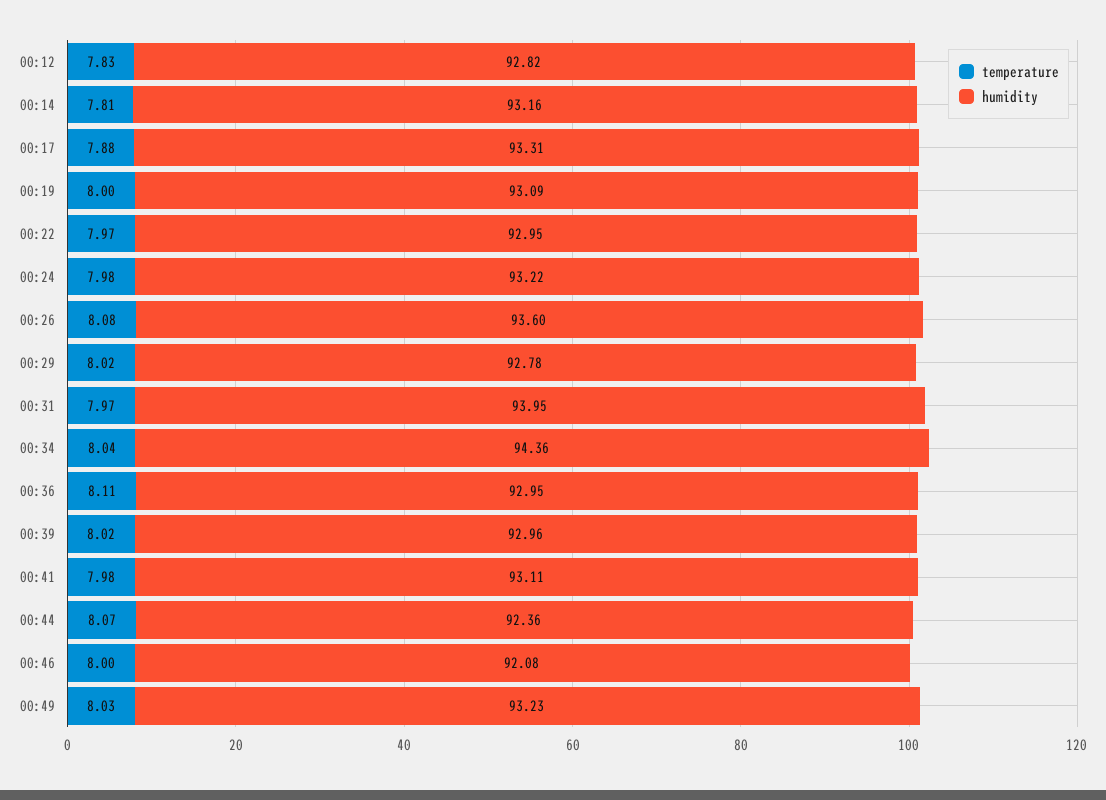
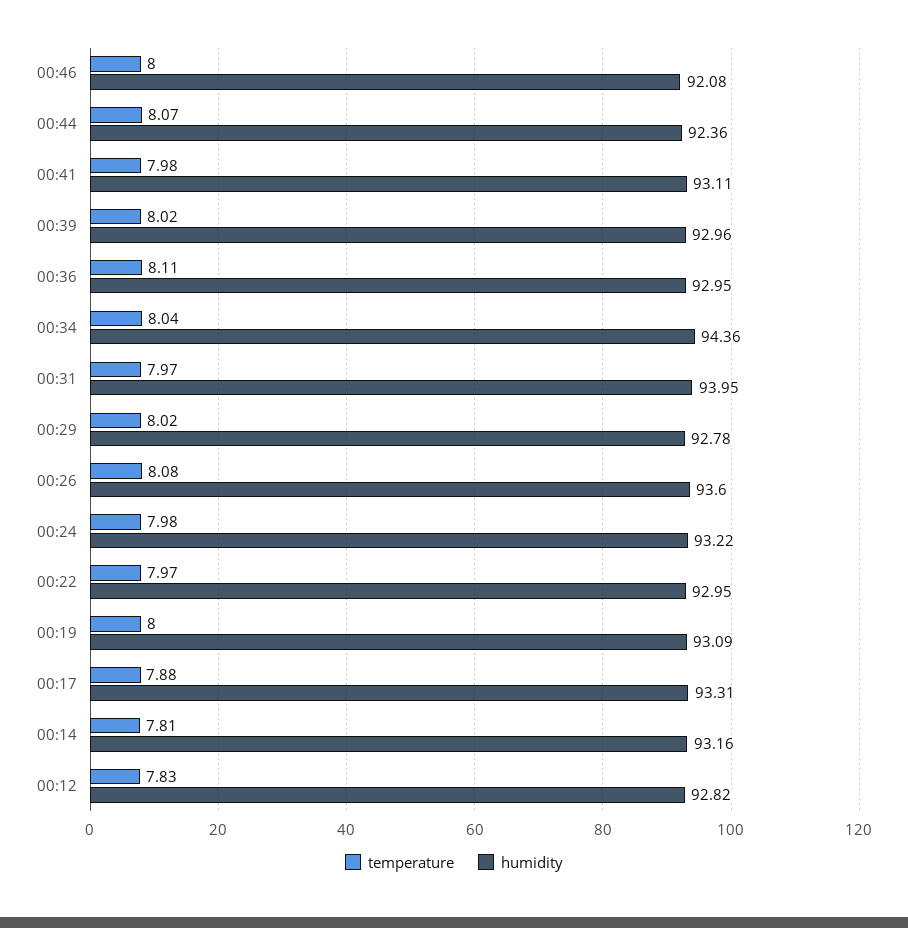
  {
    "temperature": {
      "00:12": 7.83,
      "00:14": 7.81,
      "00:17": 7.88,
      "00:19": 8,
      "00:22": 7.97,
      "00:24": 7.98,
      "00:26": 8.08,
      "00:29": 8.02,
      "00:31": 7.97,
      "00:34": 8.04,
      "00:36": 8.11,
      "00:39": 8.02,
      "00:41": 7.98,
      "00:44": 8.07,
-     "00:46": 8,
+     "00:46": 8
-     "00:49": 8.03
    },
    "humidity": {
      "00:12": 92.82,
      "00:14": 93.16,
      "00:17": 93.31,
      "00:19": 93.09,
      "00:22": 92.95,
      "00:24": 93.22,
      "00:26": 93.6,
      "00:29": 92.78,
      "00:31": 93.95,
      "00:34": 94.36,
      "00:36": 92.95,
      "00:39": 92.96,
      "00:41": 93.11,
      "00:44": 92.36,
-     "00:46": 92.08,
+     "00:46": 92.08
-     "00:49": 93.23
    }
  }

